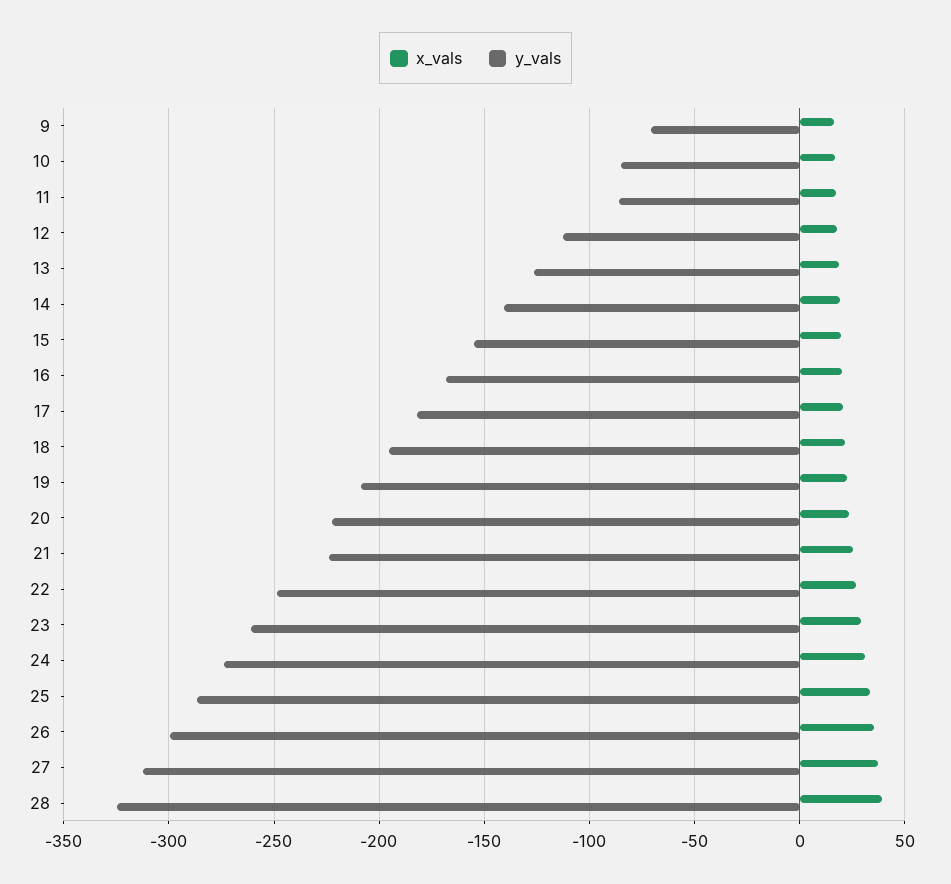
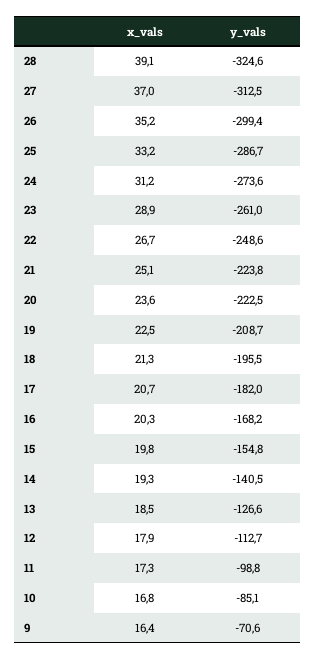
  {
    "x_vals": {
      "9": 16.4,
      "10": 16.8,
      "11": 17.3,
      "12": 17.9,
      "13": 18.5,
      "14": 19.3,
      "15": 19.8,
      "16": 20.3,
      "17": 20.7,
      "18": 21.3,
      "19": 22.5,
      "20": 23.6,
      "21": 25.1,
      "22": 26.7,
      "23": 28.9,
      "24": 31.2,
      "25": 33.2,
      "26": 35.2,
      "27": 37,
      "28": 39.1
    },
    "y_vals": {
      "9": -70.6,
      "10": -85.1,
-     "11": -85,
+     "11": -98.8,
      "12": -112.7,
      "13": -126.6,
      "14": -140.5,
      "15": -154.8,
      "16": -168.2,
      "17": -182,
      "18": -195.5,
      "19": -208.7,
      "20": -222.5,
      "21": -223.8,
      "22": -248.6,
      "23": -261,
      "24": -273.6,
      "25": -286.7,
      "26": -299.4,
      "27": -312.5,
      "28": -324.6
    }
  }

